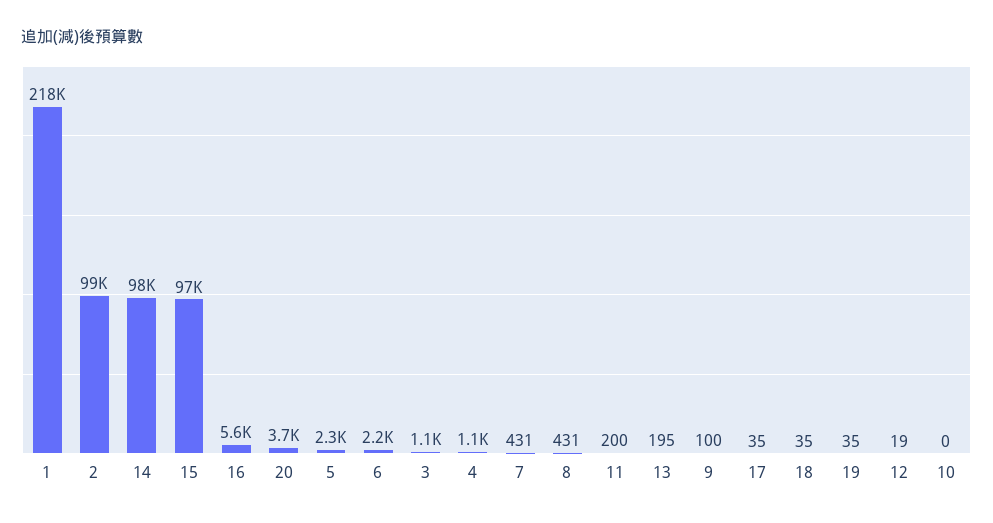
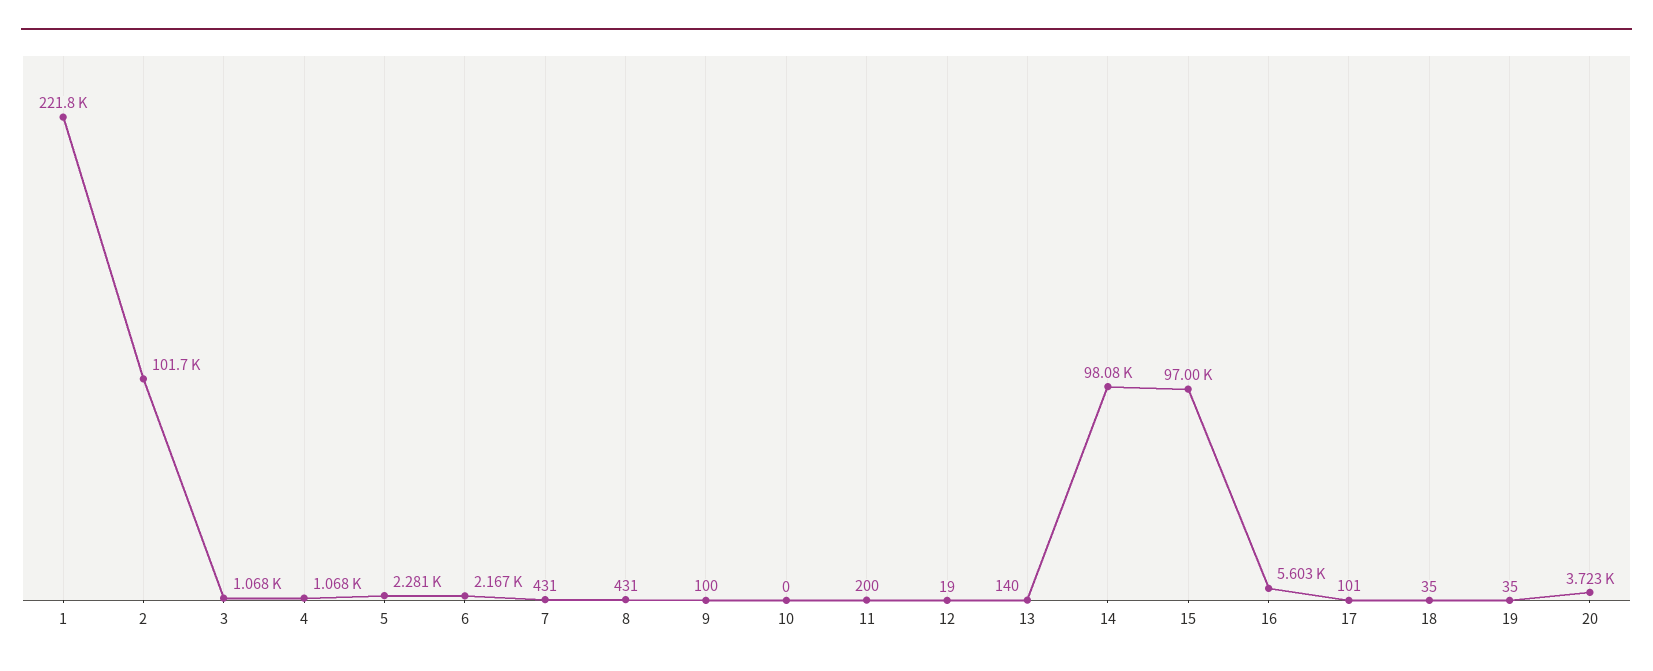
  {
-   "1": 218000,
+   "1": 221800,
-   "2": 99000,
+   "2": 101700,
    "14": 98080,
    "15": 97000,
    "16": 5603,
    "20": 3723,
    "5": 2281,
    "6": 2167,
    "3": 1068,
    "4": 1068,
    "7": 431,
    "8": 431,
    "11": 200,
-   "13": 195,
+   "13": 140,
    "9": 100,
-   "17": 35,
+   "17": 101,
    "18": 35,
    "19": 35,
    "12": 19,
    "10": 0
  }

